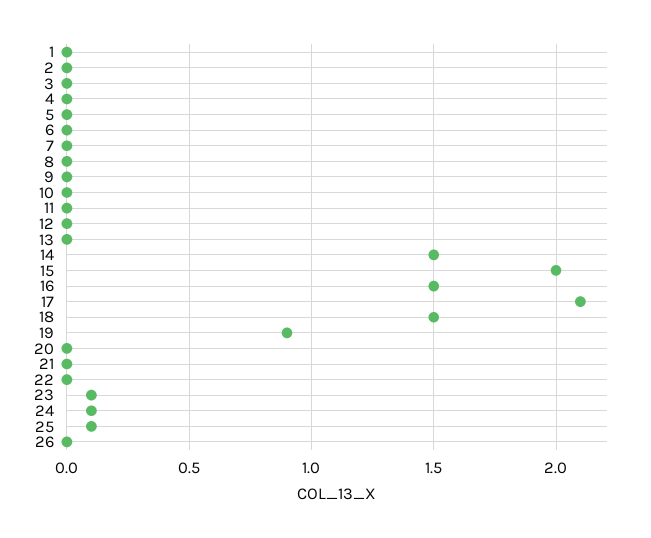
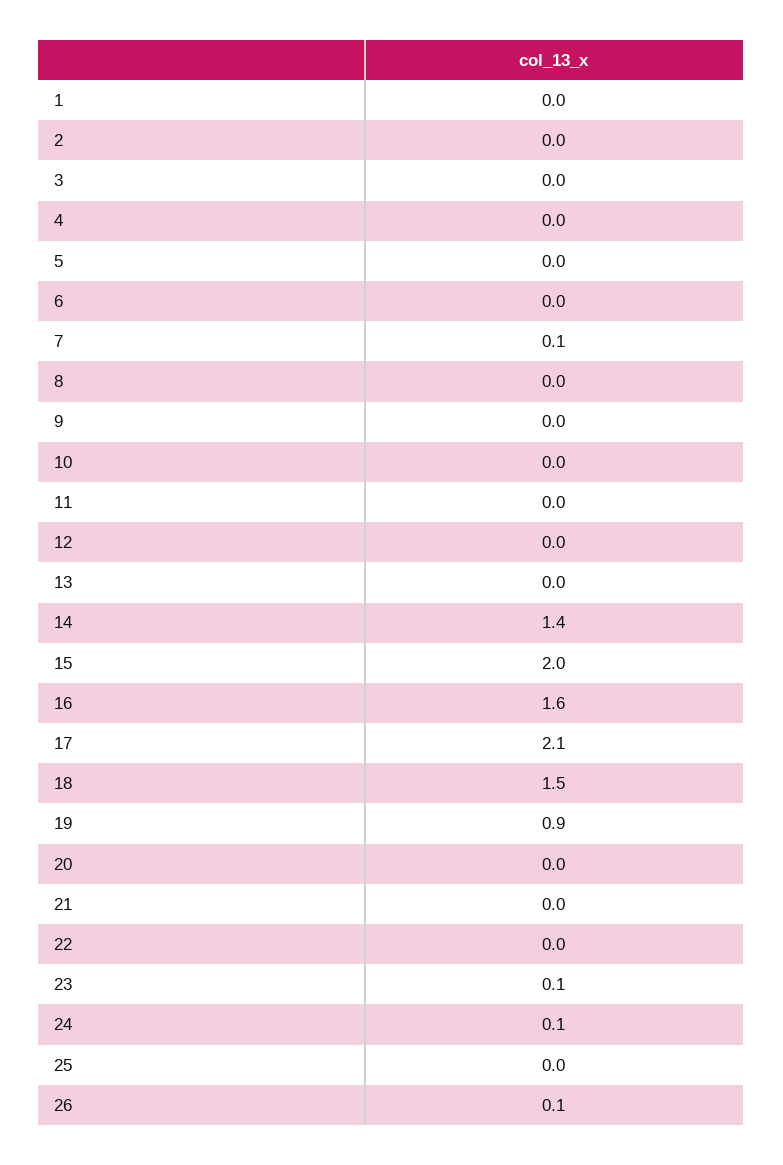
  {
    "1": 0,
    "2": 0,
    "3": 0,
    "4": 0,
    "5": 0,
    "6": 0,
-   "7": 0,
+   "7": 0.1,
    "8": 0,
    "9": 0,
    "10": 0,
    "11": 0,
    "12": 0,
    "13": 0,
-   "14": 1.5,
+   "14": 1.4,
    "15": 2,
-   "16": 1.5,
+   "16": 1.6,
    "17": 2.1,
    "18": 1.5,
    "19": 0.9,
    "20": 0,
    "21": 0,
    "22": 0,
    "23": 0.1,
    "24": 0.1,
-   "25": 0.1,
+   "25": 0,
-   "26": 0
+   "26": 0.1
  }

